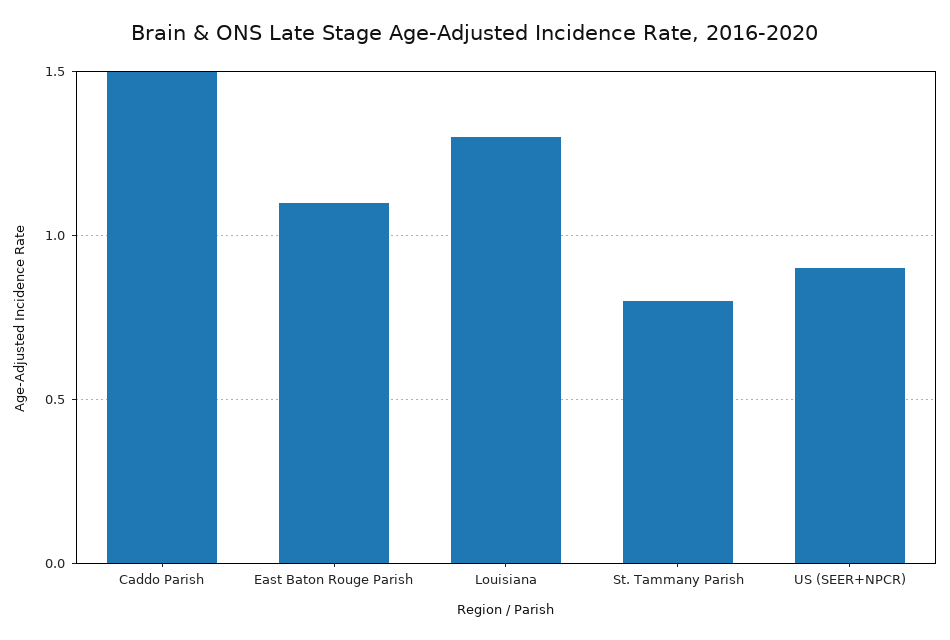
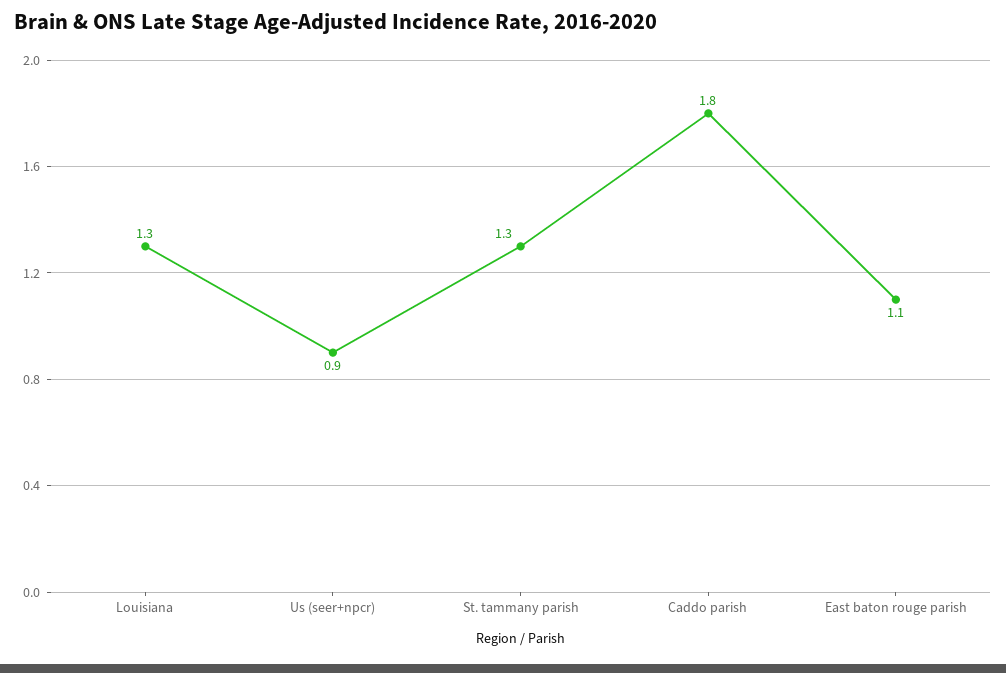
  {
-   "Caddo Parish": 1.5,
+   "Caddo Parish": 1.8,
    "East Baton Rouge Parish": 1.1,
    "Louisiana": 1.3,
-   "St. Tammany Parish": 0.8,
+   "St. Tammany Parish": 1.3,
    "US (SEER+NPCR)": 0.9
  }

